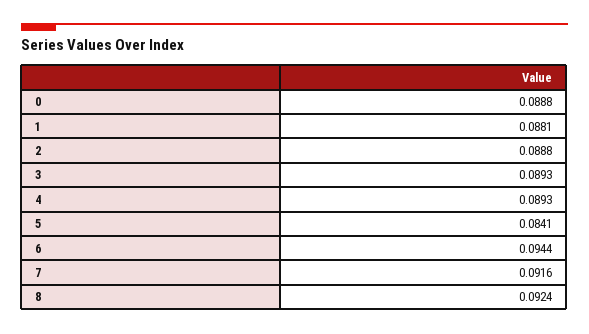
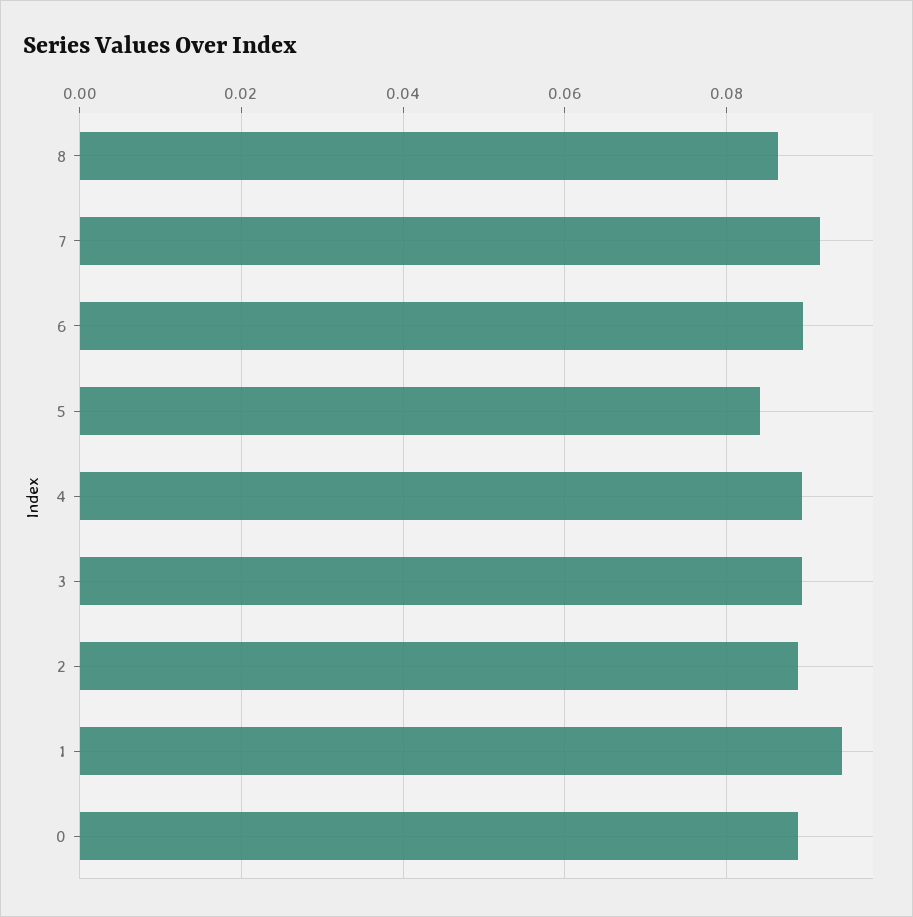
  {
    "0": 0.0888,
-   "1": 0.0881,
+   "1": 0.094,
    "2": 0.0888,
    "3": 0.0893,
    "4": 0.0893,
    "5": 0.0841,
-   "6": 0.0944,
+   "6": 0.09,
    "7": 0.0916,
-   "8": 0.0924
+   "8": 0.086
  }

